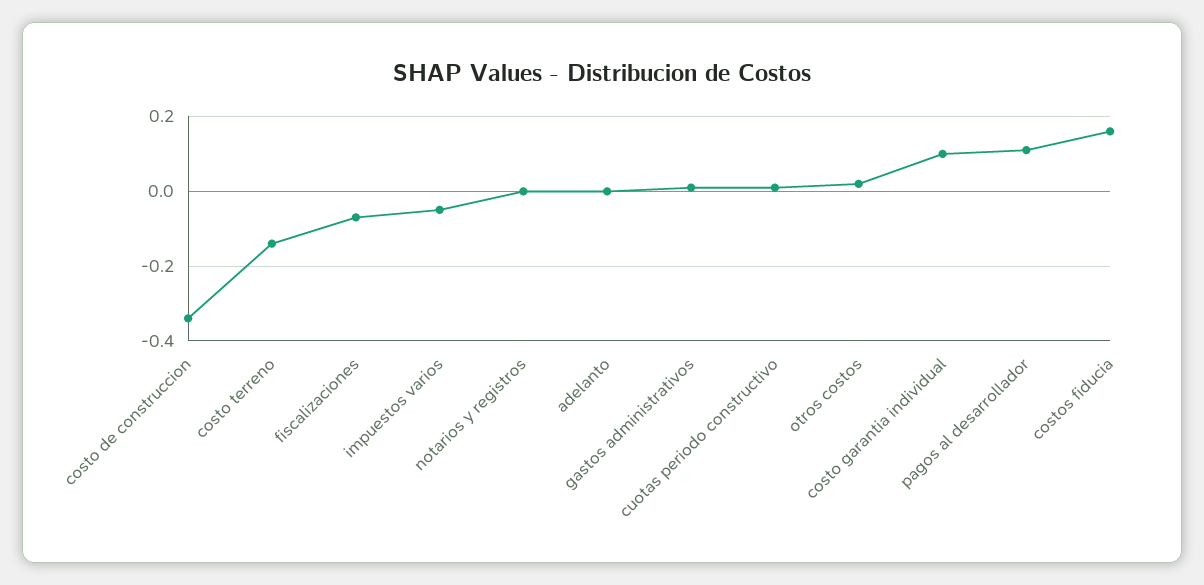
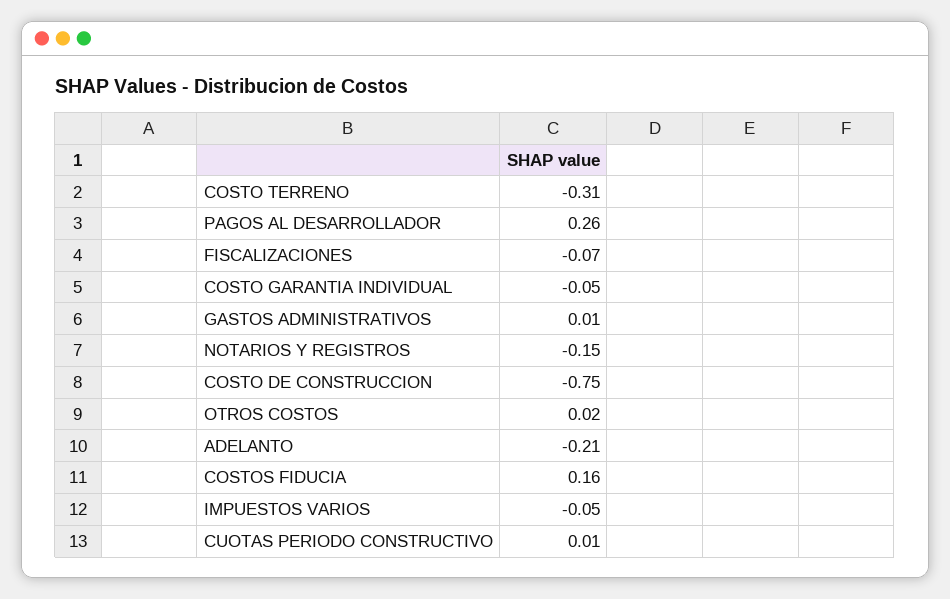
  {
-   "costo de construccion": -0.35,
+   "costo de construccion": -0.75,
-   "costo terreno": -0.15,
+   "costo terreno": -0.31,
    "fiscalizaciones": -0.07,
    "impuestos varios": -0.05,
-   "notarios y registros": 0,
+   "notarios y registros": -0.15,
-   "adelanto": 0,
+   "adelanto": -0.21,
    "gastos administrativos": 0.01,
    "cuotas periodo constructivo": 0.01,
    "otros costos": 0.02,
-   "costo garantia individual": 0.1,
+   "costo garantia individual": -0.05,
-   "pagos al desarrollador": 0.1,
+   "pagos al desarrollador": 0.26,
    "costos fiducia": 0.16
  }

